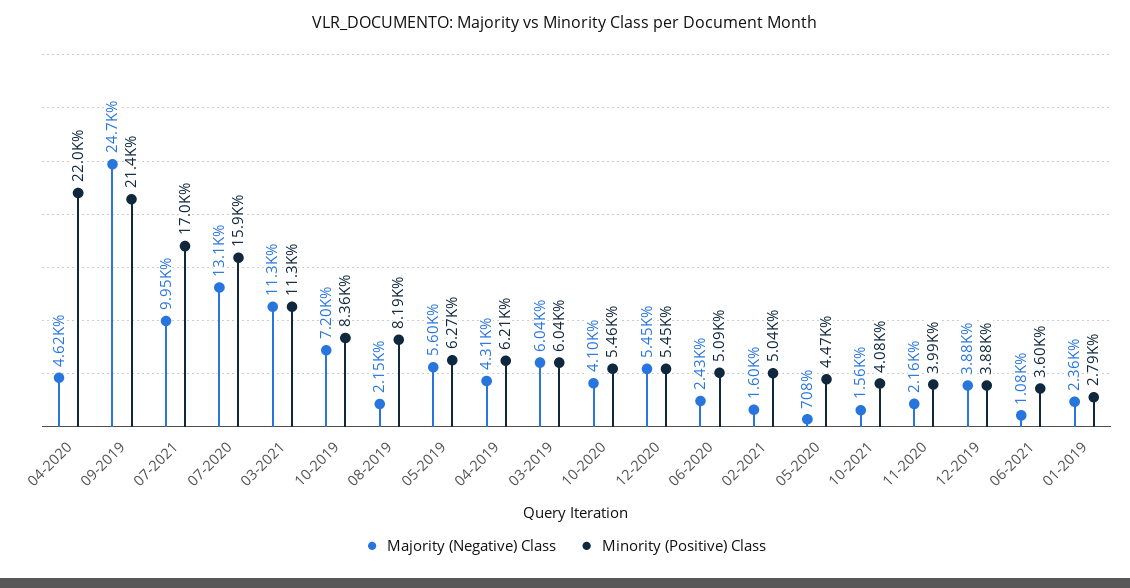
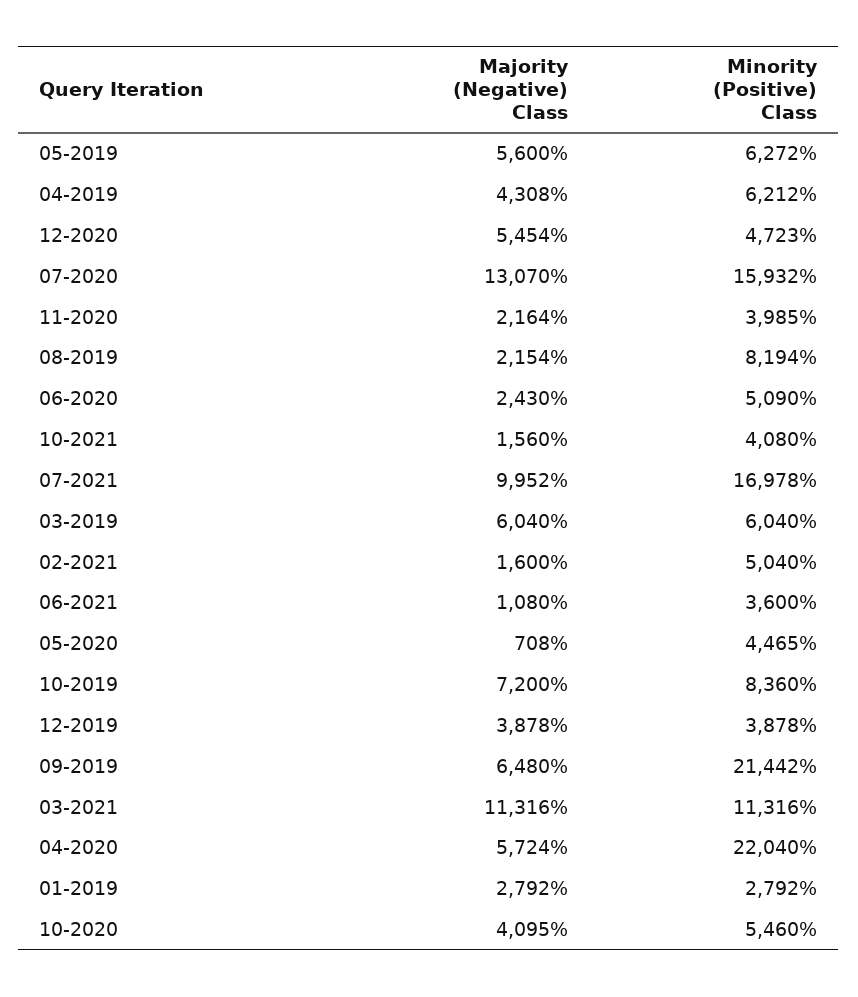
  {
    "Majority (Negative) Class": {
-     "04-2020": 4620,
+     "04-2020": 5724,
-     "09-2019": 24700,
+     "09-2019": 6480,
      "07-2021": 9952,
      "07-2020": 13070,
      "03-2021": 11316,
      "10-2019": 7200,
      "08-2019": 2154,
      "05-2019": 5600,
      "04-2019": 4308,
      "03-2019": 6040,
      "10-2020": 4095,
      "12-2020": 5454,
      "06-2020": 2430,
      "02-2021": 1600,
      "05-2020": 708,
      "10-2021": 1560,
      "11-2020": 2164,
      "12-2019": 3878,
      "06-2021": 1080,
-     "01-2019": 2360
+     "01-2019": 2792
    },
    "Minority (Positive) Class": {
      "04-2020": 22040,
      "09-2019": 21442,
      "07-2021": 16978,
      "07-2020": 15932,
      "03-2021": 11316,
      "10-2019": 8360,
      "08-2019": 8194,
      "05-2019": 6272,
      "04-2019": 6212,
      "03-2019": 6040,
      "10-2020": 5460,
-     "12-2020": 5450,
+     "12-2020": 4723,
      "06-2020": 5090,
      "02-2021": 5040,
      "05-2020": 4465,
      "10-2021": 4080,
      "11-2020": 3985,
      "12-2019": 3878,
      "06-2021": 3600,
      "01-2019": 2792
    }
  }

